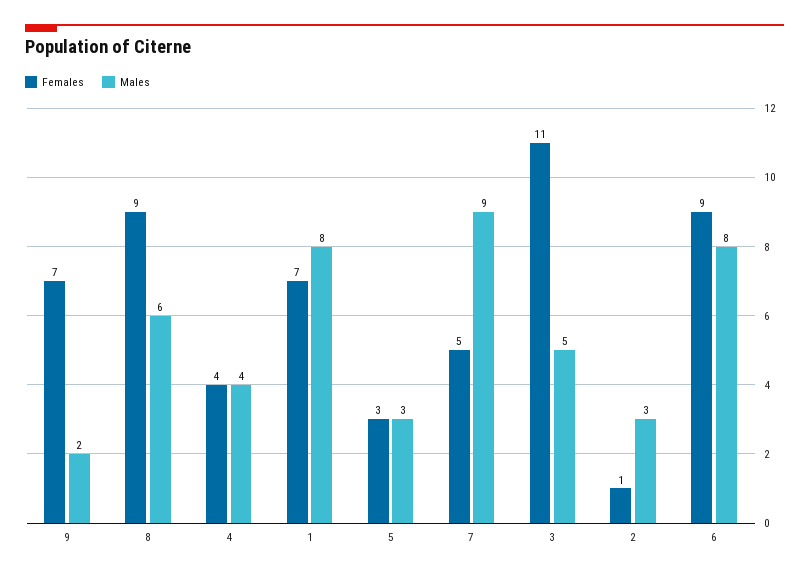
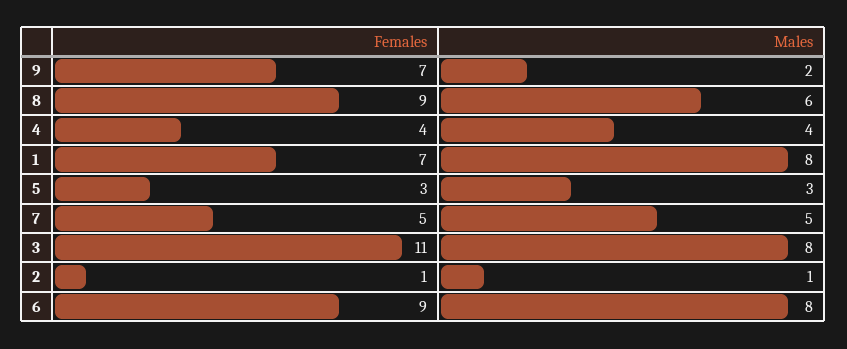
  {
    "Females": {
      "9": 7,
      "8": 9,
      "4": 4,
      "1": 7,
      "5": 3,
      "7": 5,
      "3": 11,
      "2": 1,
      "6": 9
    },
    "Males": {
      "9": 2,
      "8": 6,
      "4": 4,
      "1": 8,
      "5": 3,
-     "7": 9,
+     "7": 5,
-     "3": 5,
+     "3": 8,
-     "2": 3,
+     "2": 1,
      "6": 8
    }
  }

